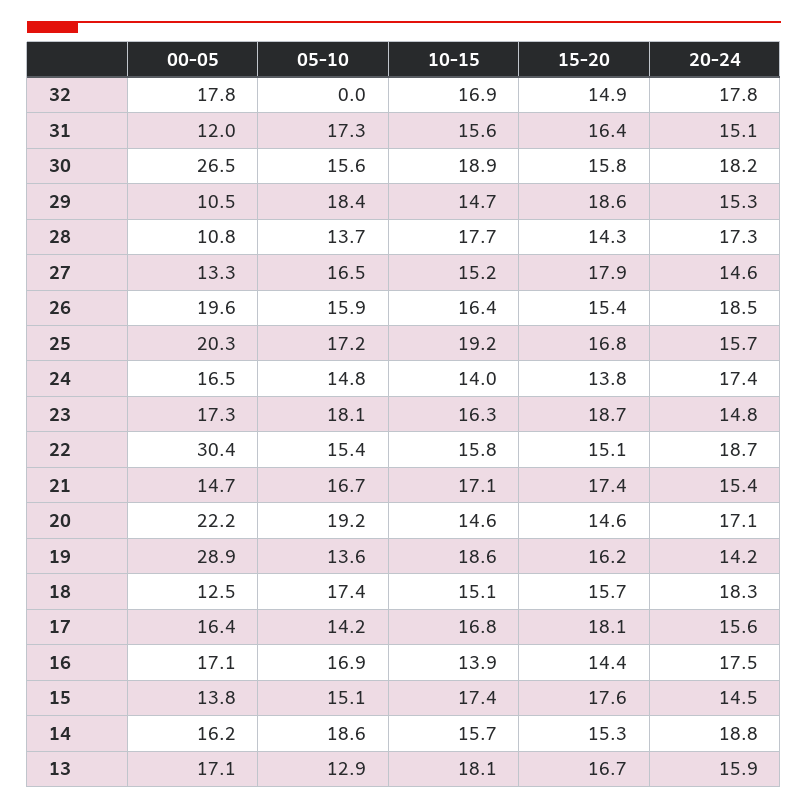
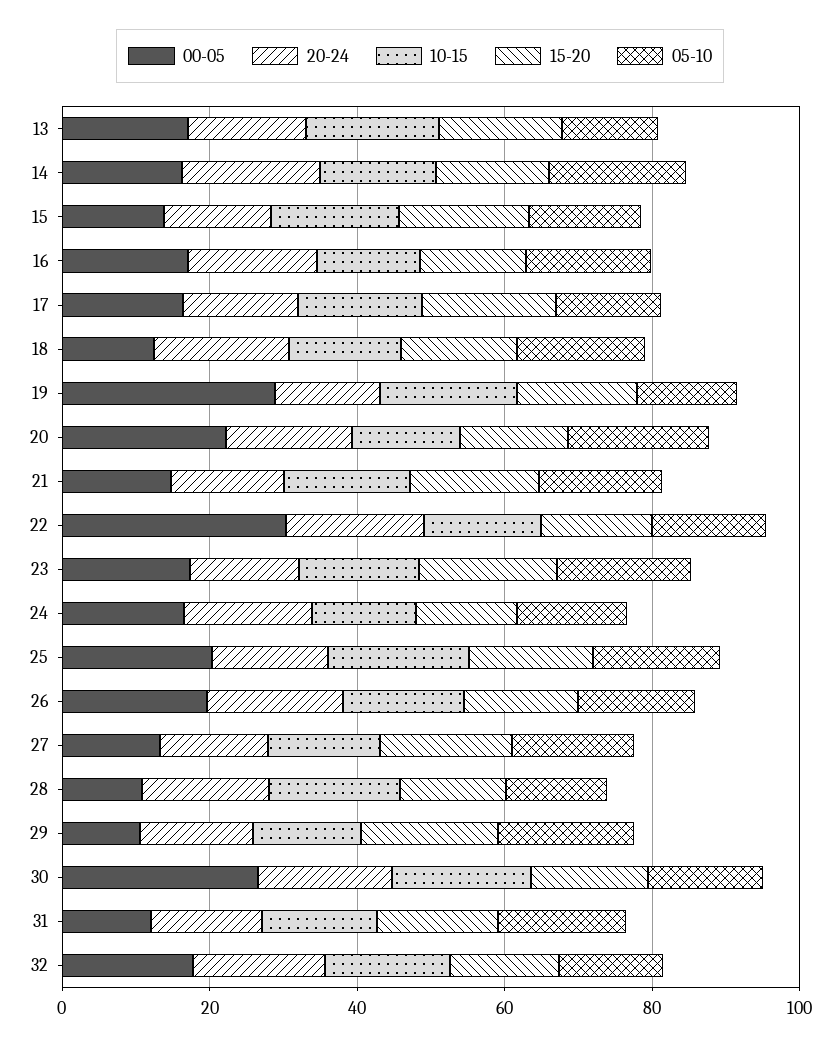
  {
    "00-05": {
      "32": 17.8,
      "31": 12,
      "30": 26.5,
      "29": 10.5,
      "28": 10.8,
      "27": 13.3,
      "26": 19.6,
      "25": 20.3,
      "24": 16.5,
      "23": 17.3,
      "22": 30.4,
      "21": 14.7,
      "20": 22.2,
      "19": 28.9,
      "18": 12.5,
      "17": 16.4,
      "16": 17.1,
      "15": 13.8,
      "14": 16.2,
      "13": 17.1
    },
    "05-10": {
-     "32": 0,
+     "32": 15,
      "31": 17.3,
      "30": 15.6,
      "29": 18.4,
      "28": 13.7,
      "27": 16.5,
      "26": 15.9,
      "25": 17.2,
      "24": 14.8,
      "23": 18.1,
      "22": 15.4,
      "21": 16.7,
      "20": 19.2,
      "19": 13.6,
      "18": 17.4,
      "17": 14.2,
      "16": 16.9,
      "15": 15.1,
      "14": 18.6,
      "13": 12.9
    },
    "10-15": {
      "32": 16.9,
      "31": 15.6,
      "30": 18.9,
      "29": 14.7,
      "28": 17.7,
      "27": 15.2,
      "26": 16.4,
      "25": 19.2,
      "24": 14,
      "23": 16.3,
      "22": 15.8,
      "21": 17.1,
      "20": 14.6,
      "19": 18.6,
      "18": 15.1,
      "17": 16.8,
      "16": 13.9,
      "15": 17.4,
      "14": 15.7,
      "13": 18.1
    },
    "15-20": {
      "32": 14.9,
      "31": 16.4,
      "30": 15.8,
      "29": 18.6,
      "28": 14.3,
      "27": 17.9,
      "26": 15.4,
      "25": 16.8,
      "24": 13.8,
      "23": 18.7,
      "22": 15.1,
      "21": 17.4,
      "20": 14.6,
      "19": 16.2,
      "18": 15.7,
      "17": 18.1,
      "16": 14.4,
      "15": 17.6,
      "14": 15.3,
      "13": 16.7
    },
    "20-24": {
      "32": 17.8,
      "31": 15.1,
      "30": 18.2,
      "29": 15.3,
      "28": 17.3,
      "27": 14.6,
      "26": 18.5,
      "25": 15.7,
      "24": 17.4,
      "23": 14.8,
      "22": 18.7,
      "21": 15.4,
      "20": 17.1,
      "19": 14.2,
      "18": 18.3,
      "17": 15.6,
      "16": 17.5,
      "15": 14.5,
      "14": 18.8,
      "13": 15.9
    }
  }

